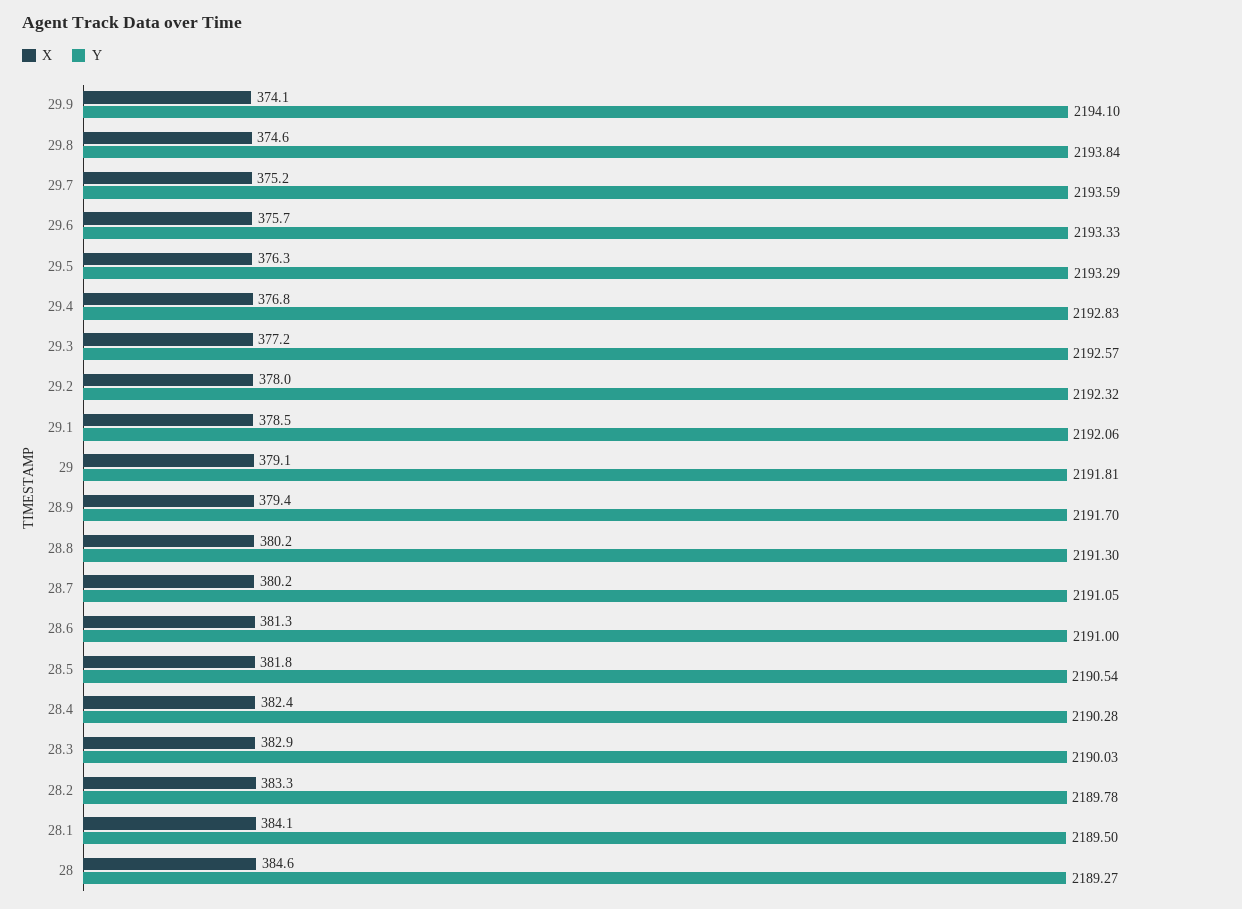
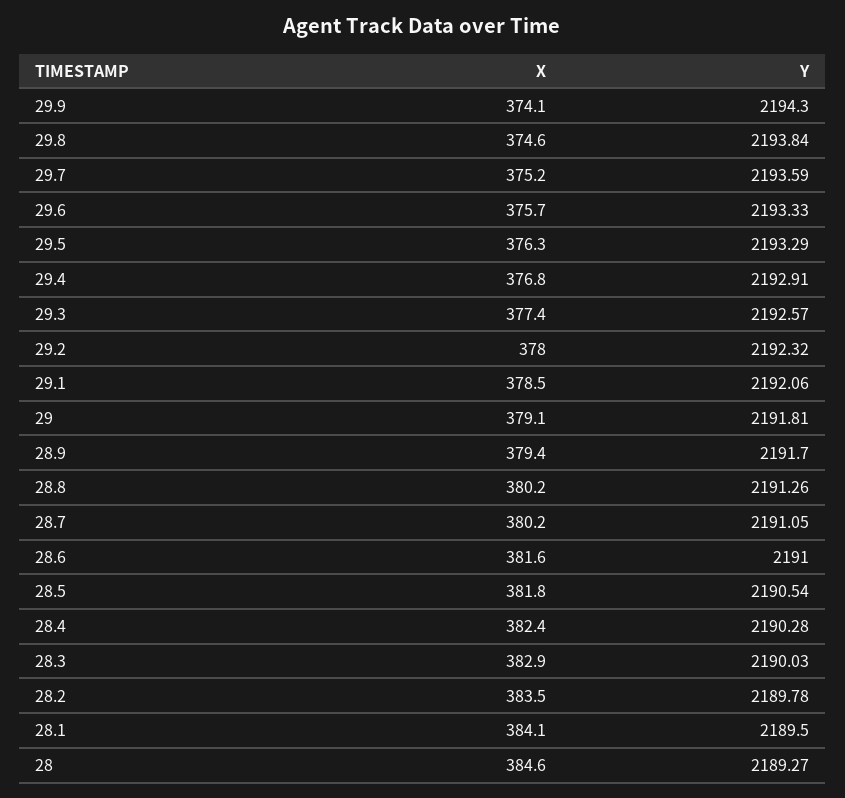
  {
    "X": {
      "29.9": 374.1,
      "29.8": 374.6,
      "29.7": 375.2,
      "29.6": 375.7,
      "29.5": 376.3,
      "29.4": 376.8,
-     "29.3": 377.2,
+     "29.3": 377.4,
      "29.2": 378,
      "29.1": 378.5,
      "29": 379.1,
      "28.9": 379.4,
      "28.8": 380.2,
      "28.7": 380.2,
-     "28.6": 381.3,
+     "28.6": 381.6,
      "28.5": 381.8,
      "28.4": 382.4,
      "28.3": 382.9,
-     "28.2": 383.3,
+     "28.2": 383.5,
      "28.1": 384.1,
      "28": 384.6
    },
    "Y": {
-     "29.9": 2194.1,
+     "29.9": 2194.3,
      "29.8": 2193.84,
      "29.7": 2193.59,
      "29.6": 2193.33,
      "29.5": 2193.29,
-     "29.4": 2192.83,
+     "29.4": 2192.91,
      "29.3": 2192.57,
      "29.2": 2192.32,
      "29.1": 2192.06,
      "29": 2191.81,
      "28.9": 2191.7,
-     "28.8": 2191.3,
+     "28.8": 2191.26,
      "28.7": 2191.05,
      "28.6": 2191,
      "28.5": 2190.54,
      "28.4": 2190.28,
      "28.3": 2190.03,
      "28.2": 2189.78,
      "28.1": 2189.5,
      "28": 2189.27
    }
  }

